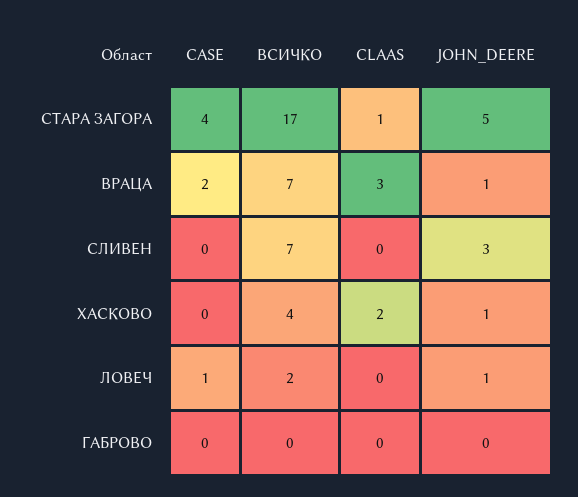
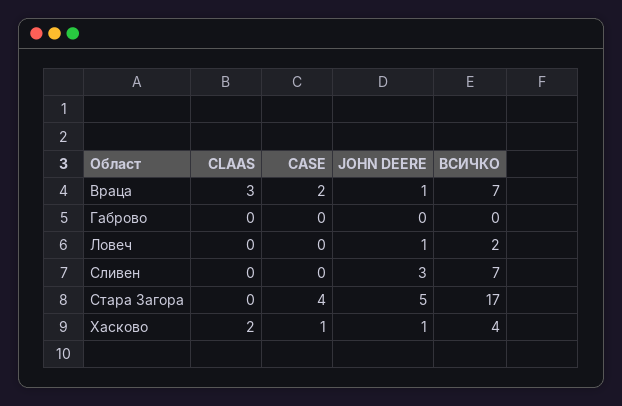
  {
    "CASE": {
      "СТАРА ЗАГОРА": 4,
      "ВРАЦА": 2,
      "СЛИВЕН": 0,
-     "ХАСКОВО": 0,
+     "ХАСКОВО": 1,
-     "ЛОВЕЧ": 1,
+     "ЛОВЕЧ": 0,
      "ГАБРОВО": 0
    },
    "ВСИЧКО": {
      "СТАРА ЗАГОРА": 17,
      "ВРАЦА": 7,
      "СЛИВЕН": 7,
      "ХАСКОВО": 4,
      "ЛОВЕЧ": 2,
      "ГАБРОВО": 0
    },
    "CLAAS": {
-     "СТАРА ЗАГОРА": 1,
+     "СТАРА ЗАГОРА": 0,
      "ВРАЦА": 3,
      "СЛИВЕН": 0,
      "ХАСКОВО": 2,
      "ЛОВЕЧ": 0,
      "ГАБРОВО": 0
    },
    "JOHN_DEERE": {
      "СТАРА ЗАГОРА": 5,
      "ВРАЦА": 1,
      "СЛИВЕН": 3,
      "ХАСКОВО": 1,
      "ЛОВЕЧ": 1,
      "ГАБРОВО": 0
    }
  }

